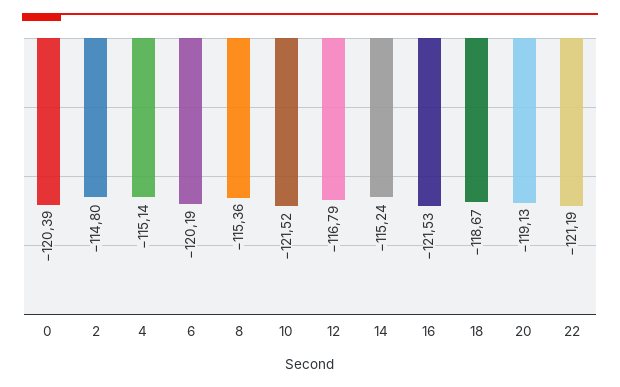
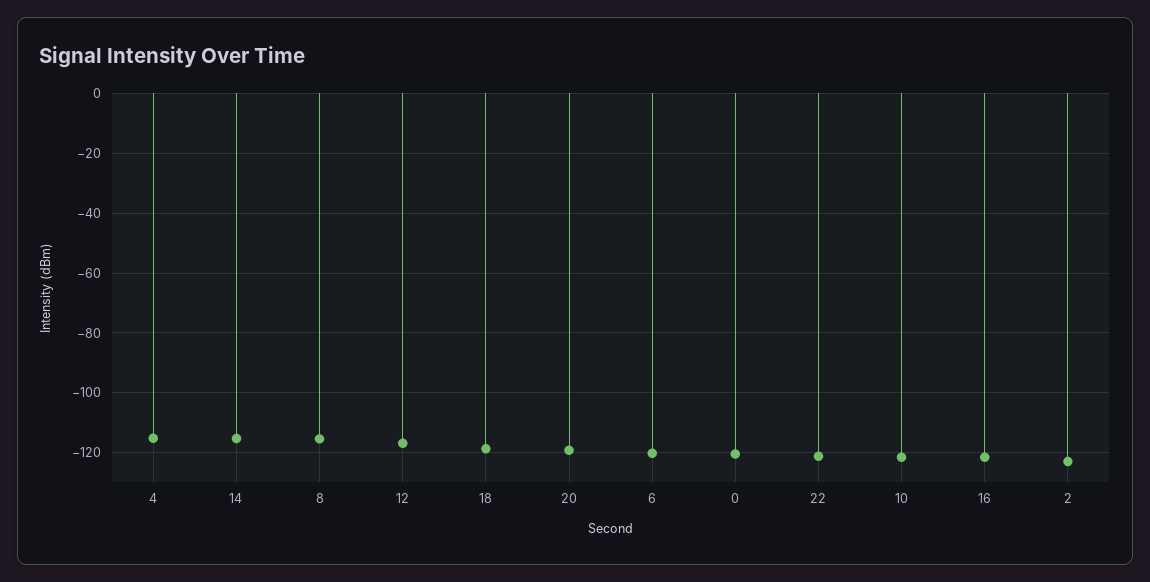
  {
    "0": -120.39,
-   "2": -114.8,
+   "2": -122.5,
    "4": -115.14,
    "6": -120.19,
    "8": -115.36,
    "10": -121.52,
    "12": -116.79,
    "14": -115.24,
    "16": -121.53,
    "18": -118.67,
    "20": -119.13,
    "22": -121.19
  }

